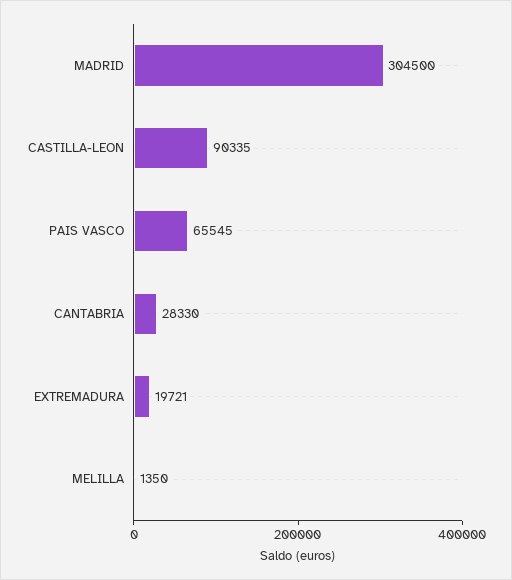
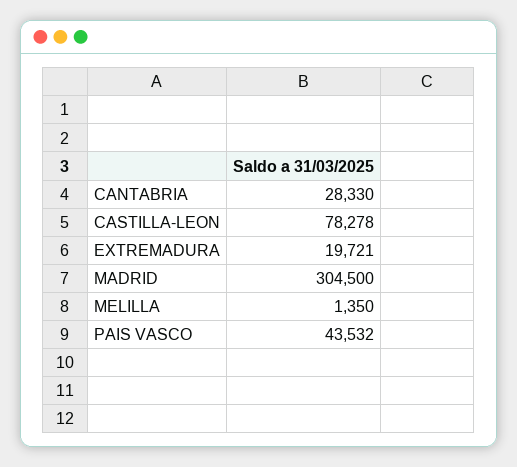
  {
    "MADRID": 304500,
-   "CASTILLA-LEON": 90335,
+   "CASTILLA-LEON": 78278,
-   "PAIS VASCO": 65545,
+   "PAIS VASCO": 43532,
    "CANTABRIA": 28330,
    "EXTREMADURA": 19721,
    "MELILLA": 1350
  }

